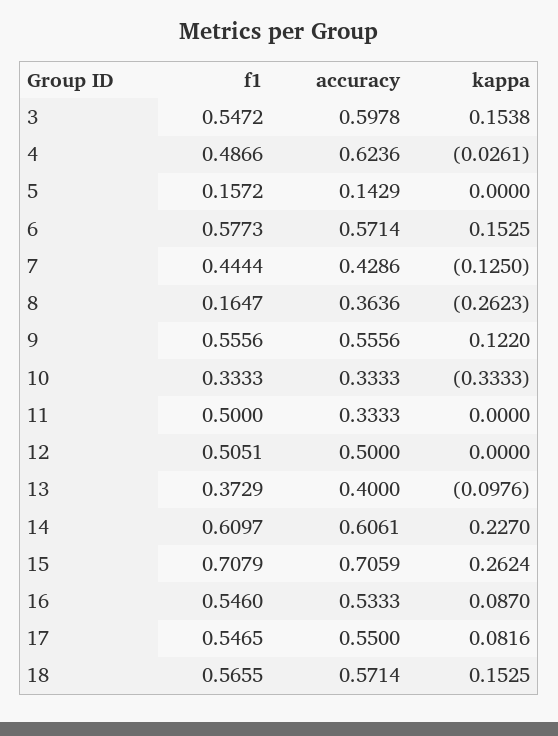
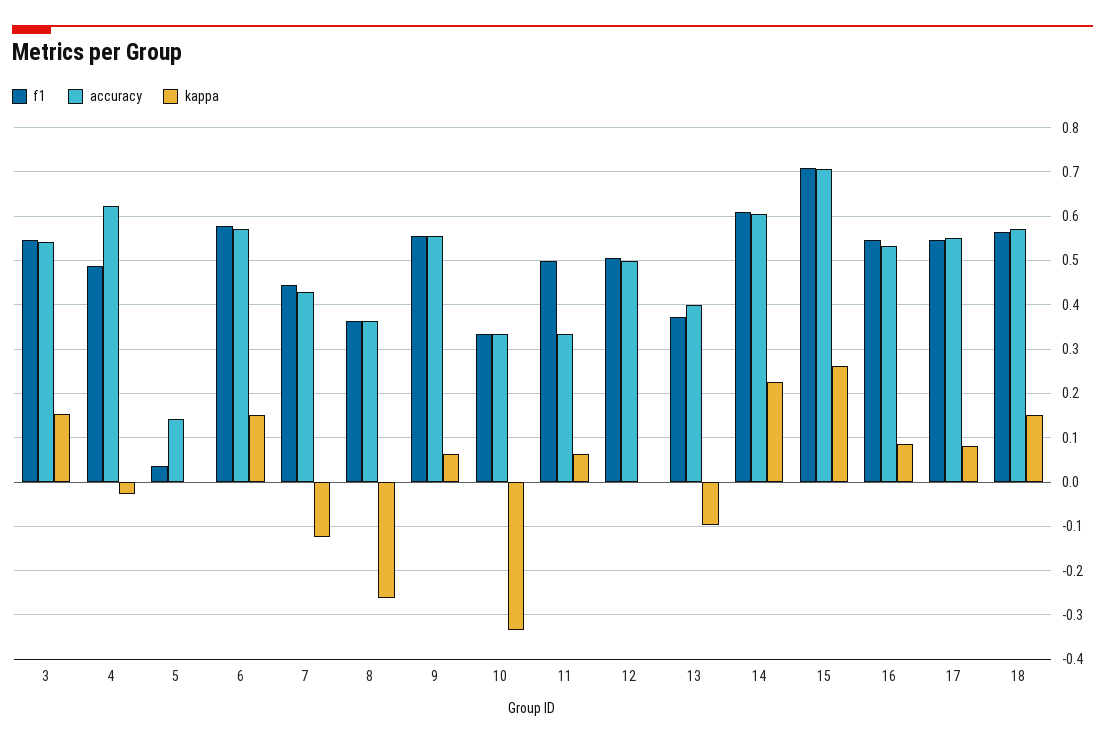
  {
    "f1": {
      "3": 0.5472,
      "4": 0.4866,
-     "5": 0.1572,
+     "5": 0.04,
      "6": 0.5773,
      "7": 0.4444,
-     "8": 0.1647,
+     "8": 0.36,
      "9": 0.5556,
      "10": 0.3333,
      "11": 0.5,
      "12": 0.5051,
      "13": 0.3729,
      "14": 0.6097,
      "15": 0.7079,
      "16": 0.546,
      "17": 0.5465,
      "18": 0.5655
    },
    "accuracy": {
-     "3": 0.5978,
+     "3": 0.54,
      "4": 0.6236,
      "5": 0.1429,
      "6": 0.5714,
      "7": 0.4286,
      "8": 0.3636,
      "9": 0.5556,
      "10": 0.3333,
      "11": 0.3333,
      "12": 0.5,
      "13": 0.4,
      "14": 0.6061,
      "15": 0.7059,
      "16": 0.5333,
      "17": 0.55,
      "18": 0.5714
    },
    "kappa": {
      "3": 0.1538,
      "4": -0.0261,
      "5": 0,
      "6": 0.1525,
      "7": -0.125,
      "8": -0.2623,
-     "9": 0.122,
+     "9": 0.06,
      "10": -0.3333,
-     "11": 0,
+     "11": 0.06,
      "12": 0,
      "13": -0.0976,
      "14": 0.227,
      "15": 0.2624,
      "16": 0.087,
      "17": 0.0816,
      "18": 0.1525
    }
  }

